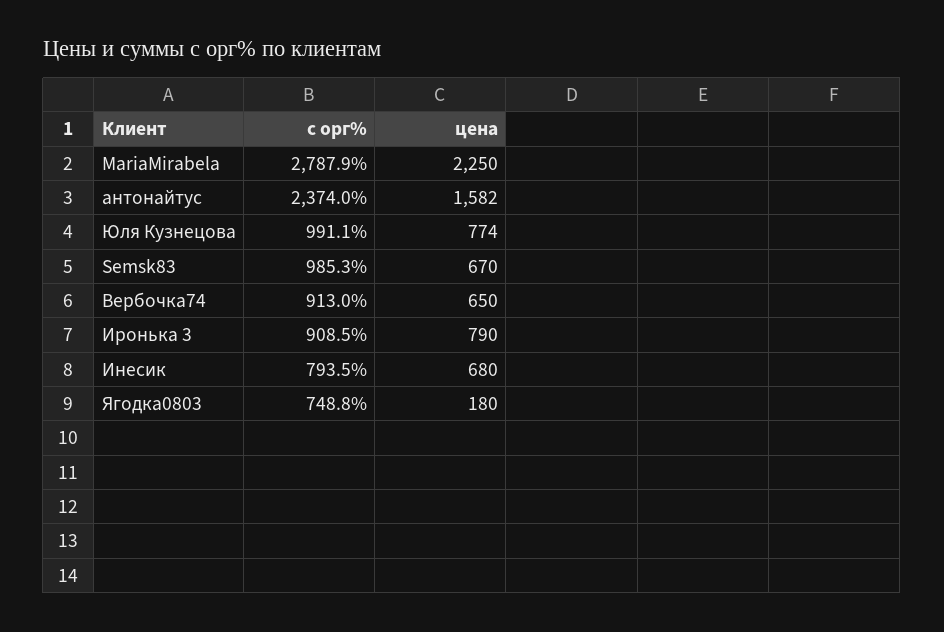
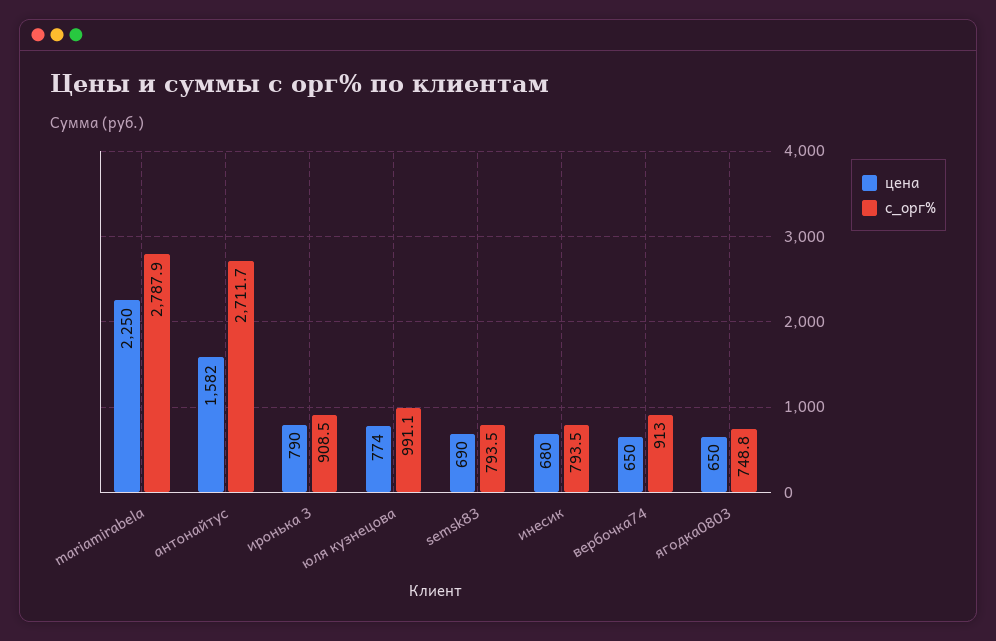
  {
    "с орг%": {
      "MariaMirabela": 2787.9,
-     "антонайтус": 2374,
+     "антонайтус": 2711.7,
      "Юля Кузнецова": 991.1,
-     "Semsk83": 985.3,
+     "Semsk83": 793.5,
      "Вербочка74": 913,
      "Иронька 3": 908.5,
      "Инесик": 793.5,
      "Ягодка0803": 748.8
    },
    "цена": {
      "MariaMirabela": 2250,
      "антонайтус": 1582,
      "Юля Кузнецова": 774,
-     "Semsk83": 670,
+     "Semsk83": 690,
      "Вербочка74": 650,
      "Иронька 3": 790,
      "Инесик": 680,
-     "Ягодка0803": 180
+     "Ягодка0803": 650
    }
  }

